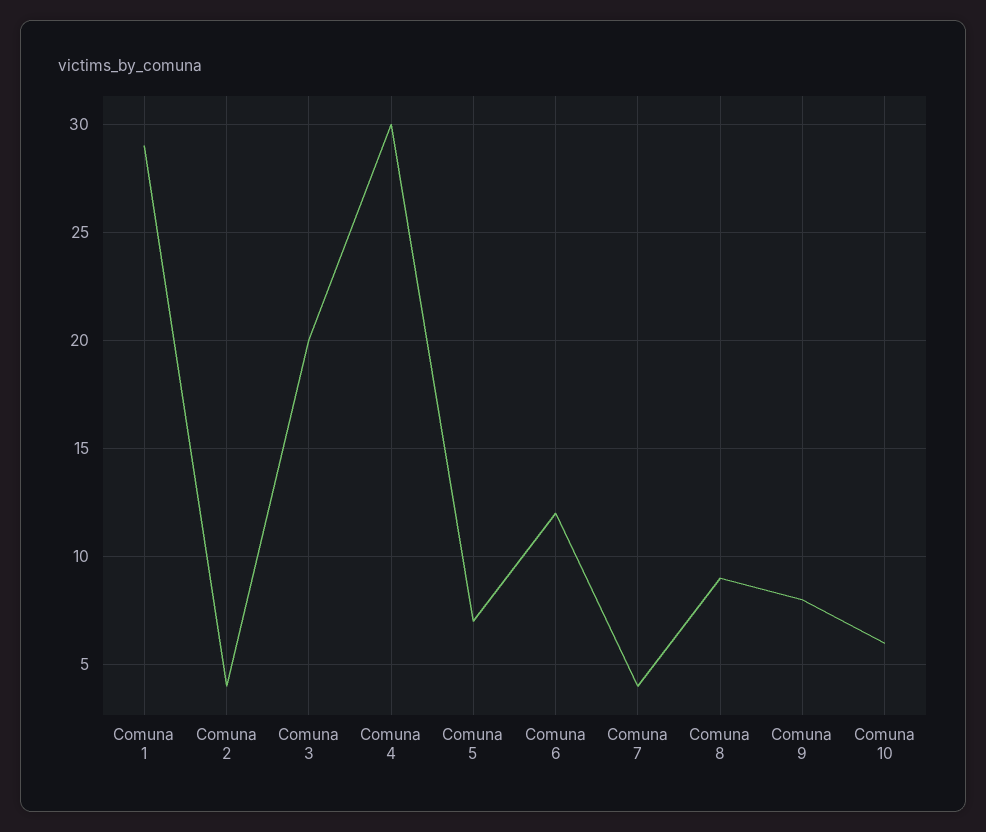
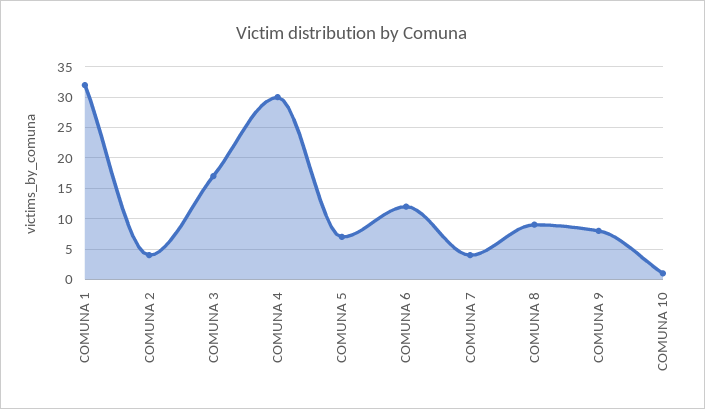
  {
-   "Comuna 1": 29,
+   "Comuna 1": 32,
    "Comuna 2": 4,
-   "Comuna 3": 20,
+   "Comuna 3": 17,
    "Comuna 4": 30,
    "Comuna 5": 7,
    "Comuna 6": 12,
    "Comuna 7": 4,
    "Comuna 8": 9,
    "Comuna 9": 8,
-   "Comuna 10": 6
+   "Comuna 10": 1
  }

